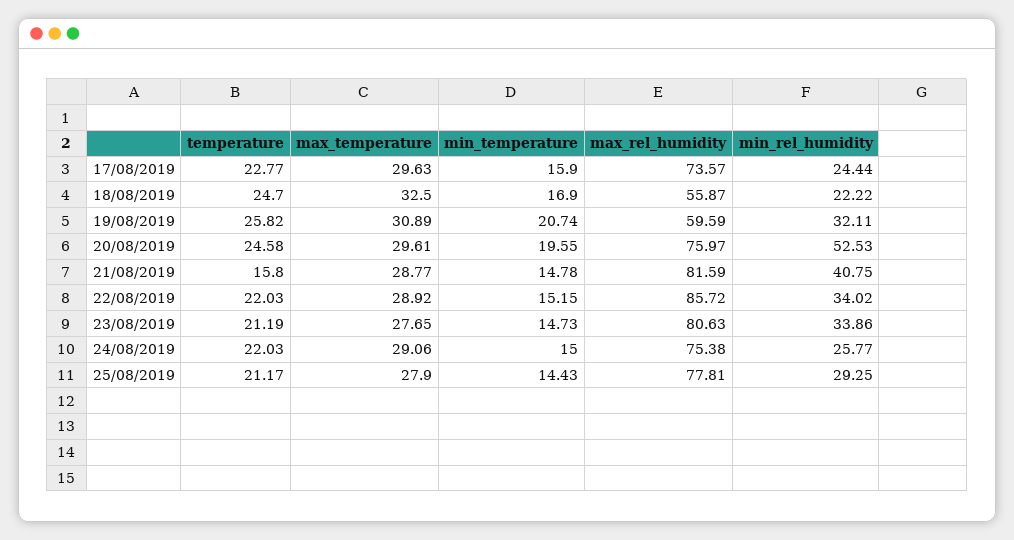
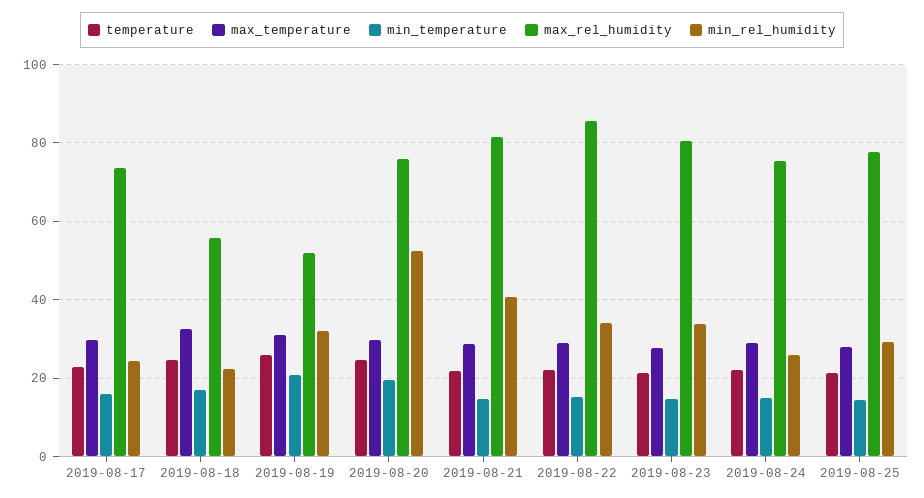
  {
    "temperature": {
      "17/08/2019": 22.77,
      "18/08/2019": 24.7,
      "19/08/2019": 25.82,
      "20/08/2019": 24.58,
-     "21/08/2019": 15.8,
+     "21/08/2019": 22,
      "22/08/2019": 22.03,
      "23/08/2019": 21.19,
      "24/08/2019": 22.03,
      "25/08/2019": 21.17
    },
    "max_temperature": {
      "17/08/2019": 29.63,
      "18/08/2019": 32.5,
      "19/08/2019": 30.89,
      "20/08/2019": 29.61,
      "21/08/2019": 28.77,
      "22/08/2019": 28.92,
      "23/08/2019": 27.65,
      "24/08/2019": 29.06,
      "25/08/2019": 27.9
    },
    "min_temperature": {
      "17/08/2019": 15.9,
      "18/08/2019": 16.9,
      "19/08/2019": 20.74,
      "20/08/2019": 19.55,
      "21/08/2019": 14.78,
      "22/08/2019": 15.15,
      "23/08/2019": 14.73,
      "24/08/2019": 15,
      "25/08/2019": 14.43
    },
    "max_rel_humidity": {
      "17/08/2019": 73.57,
      "18/08/2019": 55.87,
-     "19/08/2019": 59.59,
+     "19/08/2019": 52,
      "20/08/2019": 75.97,
      "21/08/2019": 81.59,
      "22/08/2019": 85.72,
      "23/08/2019": 80.63,
      "24/08/2019": 75.38,
      "25/08/2019": 77.81
    },
    "min_rel_humidity": {
      "17/08/2019": 24.44,
      "18/08/2019": 22.22,
      "19/08/2019": 32.11,
      "20/08/2019": 52.53,
      "21/08/2019": 40.75,
      "22/08/2019": 34.02,
      "23/08/2019": 33.86,
      "24/08/2019": 25.77,
      "25/08/2019": 29.25
    }
  }

